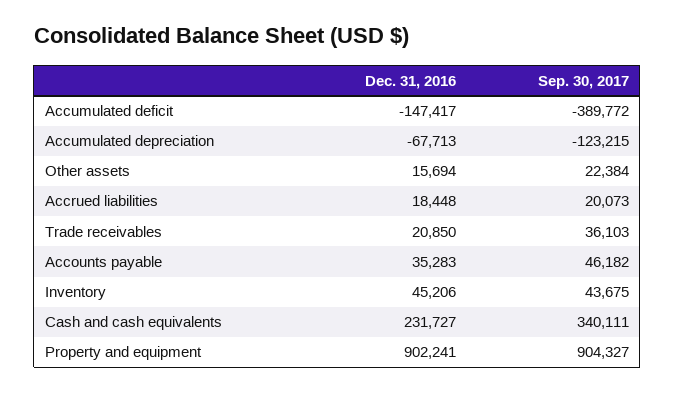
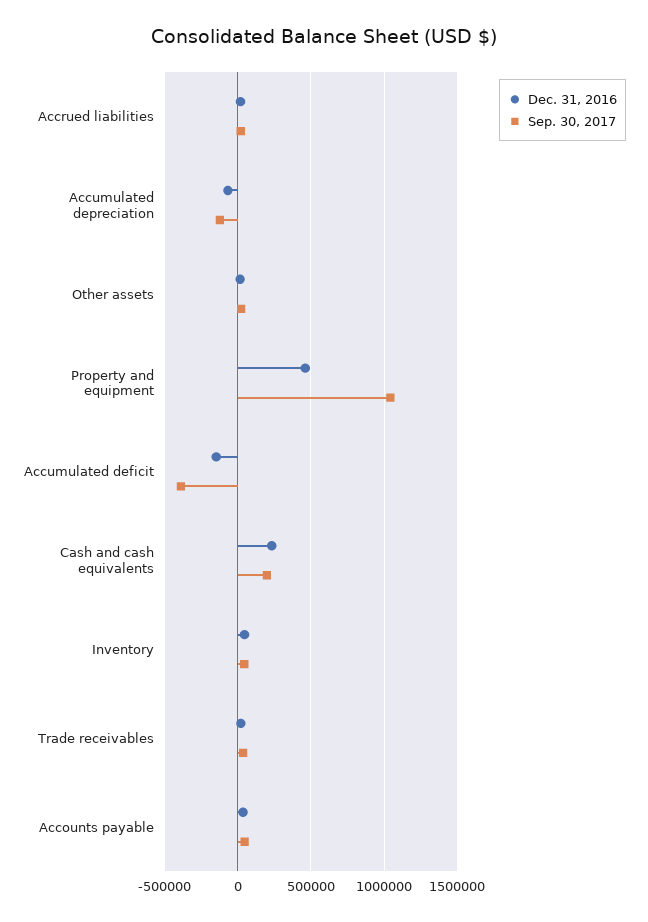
  {
    "Dec. 31, 2016": {
      "Accumulated deficit": -147417,
      "Accumulated depreciation": -67713,
      "Other assets": 15694,
      "Accrued liabilities": 18448,
      "Trade receivables": 20850,
      "Accounts payable": 35283,
      "Inventory": 45206,
      "Cash and cash equivalents": 231727,
-     "Property and equipment": 902241
+     "Property and equipment": 450000
    },
    "Sep. 30, 2017": {
      "Accumulated deficit": -389772,
      "Accumulated depreciation": -123215,
      "Other assets": 22384,
      "Accrued liabilities": 20073,
      "Trade receivables": 36103,
      "Accounts payable": 46182,
      "Inventory": 43675,
-     "Cash and cash equivalents": 340111,
+     "Cash and cash equivalents": 200000,
-     "Property and equipment": 904327
+     "Property and equipment": 1050000
    }
  }

